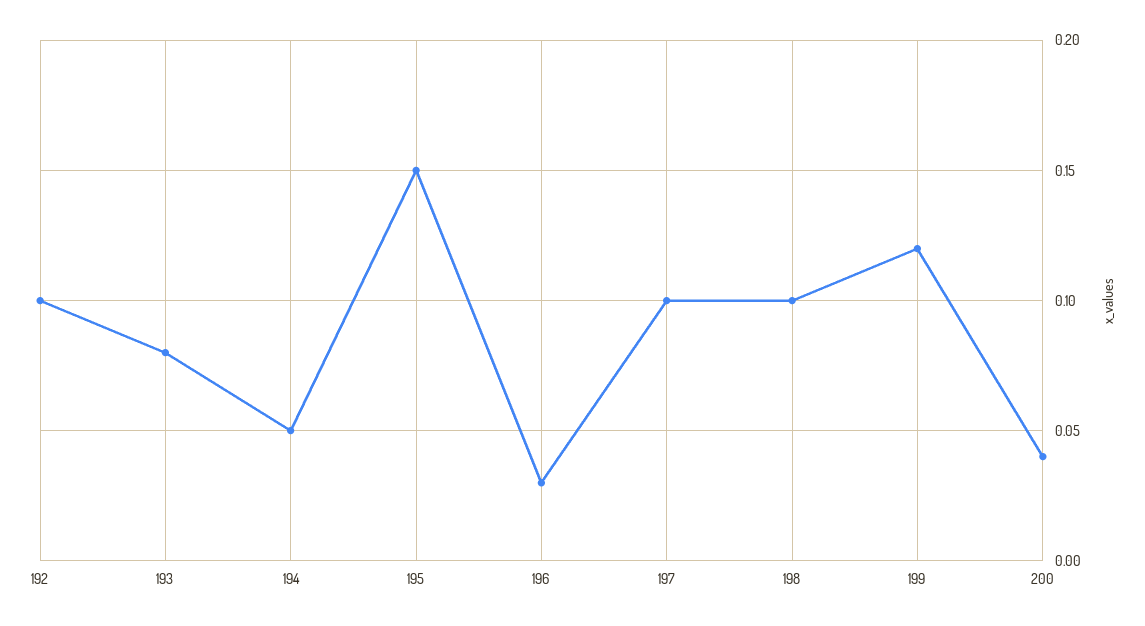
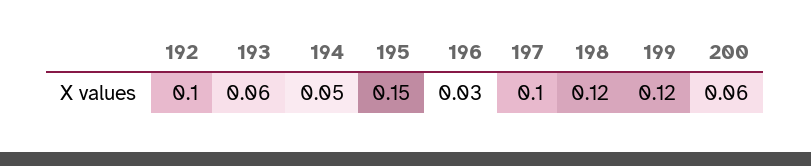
  {
    "192": 0.1,
-   "193": 0.08,
+   "193": 0.06,
    "194": 0.05,
    "195": 0.15,
    "196": 0.03,
    "197": 0.1,
-   "198": 0.1,
+   "198": 0.12,
    "199": 0.12,
-   "200": 0.04
+   "200": 0.06
  }

